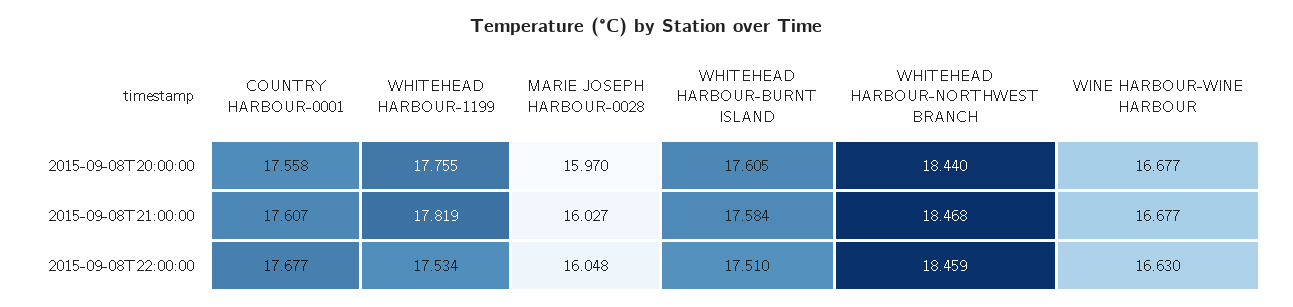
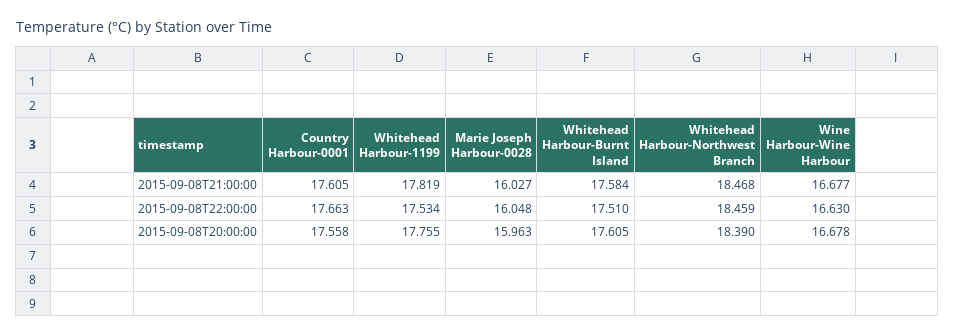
  {
    "COUNTRY HARBOUR-0001": {
      "2015-09-08T20:00:00": 17.558,
-     "2015-09-08T21:00:00": 17.607,
+     "2015-09-08T21:00:00": 17.605,
-     "2015-09-08T22:00:00": 17.677
+     "2015-09-08T22:00:00": 17.663
    },
    "WHITEHEAD HARBOUR-1199": {
      "2015-09-08T20:00:00": 17.755,
      "2015-09-08T21:00:00": 17.819,
      "2015-09-08T22:00:00": 17.534
    },
    "MARIE JOSEPH HARBOUR-0028": {
-     "2015-09-08T20:00:00": 15.97,
+     "2015-09-08T20:00:00": 15.963,
      "2015-09-08T21:00:00": 16.027,
      "2015-09-08T22:00:00": 16.048
    },
    "WHITEHEAD HARBOUR-BURNT ISLAND": {
      "2015-09-08T20:00:00": 17.605,
      "2015-09-08T21:00:00": 17.584,
      "2015-09-08T22:00:00": 17.51
    },
    "WHITEHEAD HARBOUR-NORTHWEST BRANCH": {
-     "2015-09-08T20:00:00": 18.44,
+     "2015-09-08T20:00:00": 18.39,
      "2015-09-08T21:00:00": 18.468,
      "2015-09-08T22:00:00": 18.459
    },
    "WINE HARBOUR-WINE HARBOUR": {
-     "2015-09-08T20:00:00": 16.677,
+     "2015-09-08T20:00:00": 16.678,
      "2015-09-08T21:00:00": 16.677,
      "2015-09-08T22:00:00": 16.63
    }
  }

